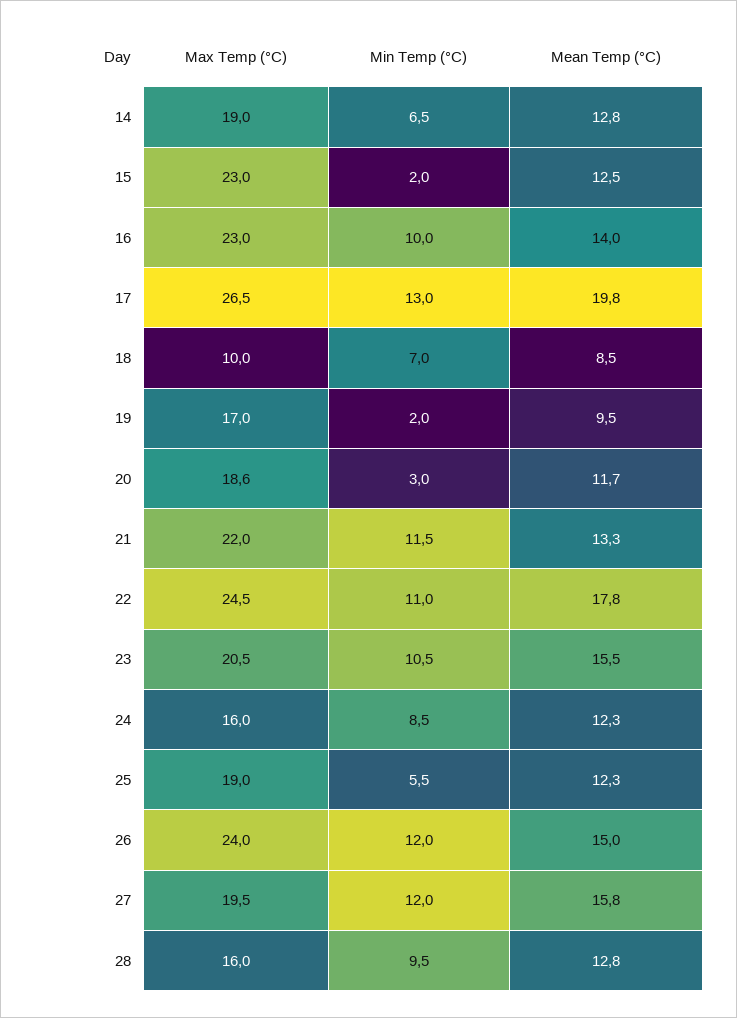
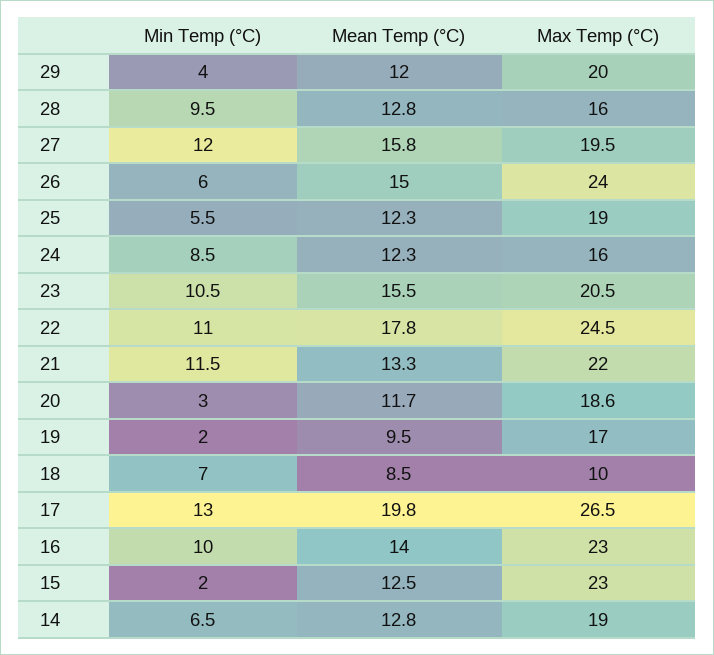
  {
    "Max Temp (°C)": {
      "14": 19,
      "15": 23,
      "16": 23,
      "17": 26.5,
      "18": 10,
      "19": 17,
      "20": 18.6,
      "21": 22,
      "22": 24.5,
      "23": 20.5,
      "24": 16,
      "25": 19,
      "26": 24,
      "27": 19.5,
-     "28": 16
+     "28": 16,
+     "29": 20
    },
    "Min Temp (°C)": {
      "14": 6.5,
      "15": 2,
      "16": 10,
      "17": 13,
      "18": 7,
      "19": 2,
      "20": 3,
      "21": 11.5,
      "22": 11,
      "23": 10.5,
      "24": 8.5,
      "25": 5.5,
-     "26": 12,
+     "26": 6,
      "27": 12,
-     "28": 9.5
+     "28": 9.5,
+     "29": 4
    },
    "Mean Temp (°C)": {
      "14": 12.8,
      "15": 12.5,
      "16": 14,
      "17": 19.8,
      "18": 8.5,
      "19": 9.5,
      "20": 11.7,
      "21": 13.3,
      "22": 17.8,
      "23": 15.5,
      "24": 12.3,
      "25": 12.3,
      "26": 15,
      "27": 15.8,
-     "28": 12.8
+     "28": 12.8,
+     "29": 12
    }
  }

